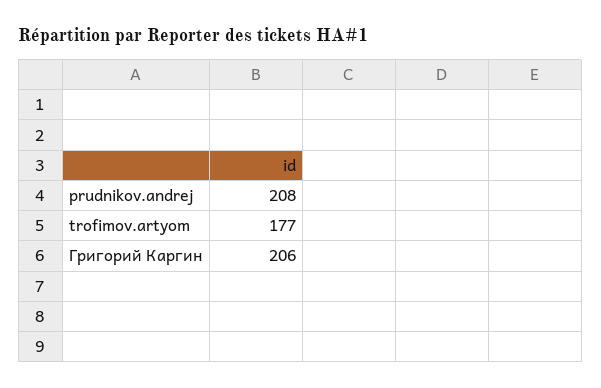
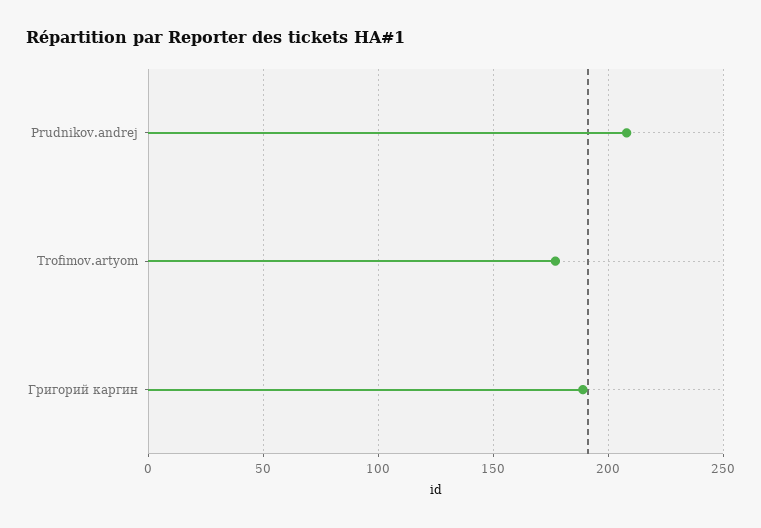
  {
    "prudnikov.andrej": 208,
    "trofimov.artyom": 177,
-   "Григорий Каргин": 206
+   "Григорий Каргин": 190
  }

